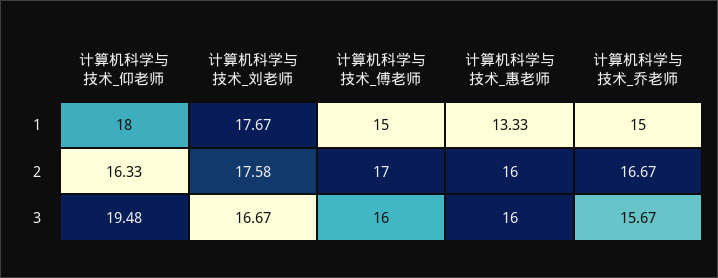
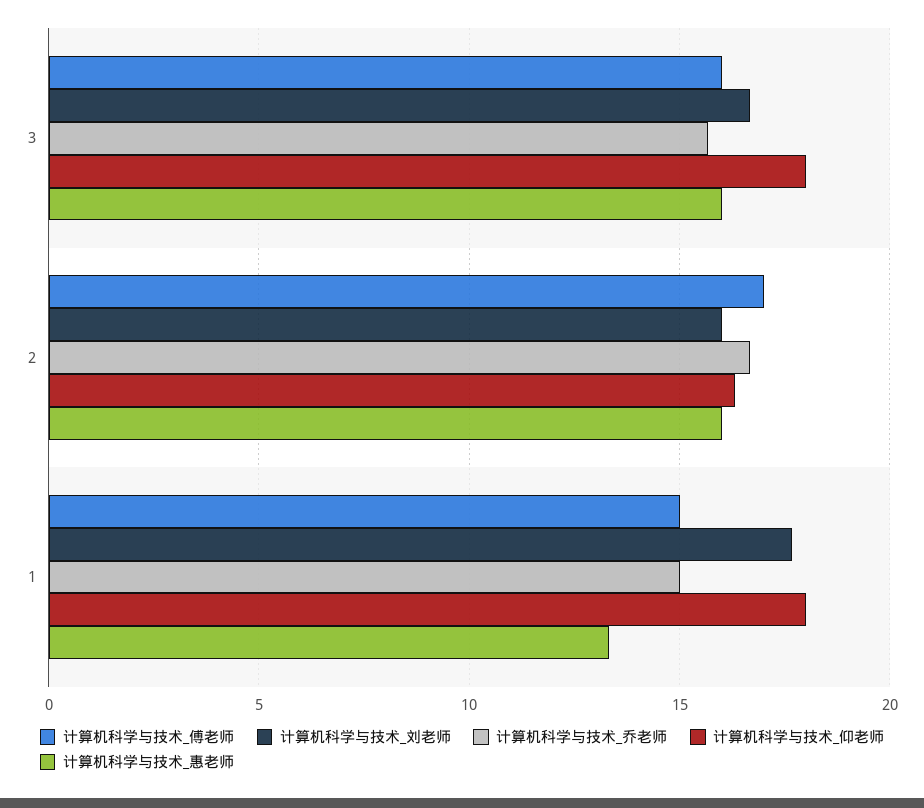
  {
    "计算机科学与技术_仰老师": {
      "1": 18,
      "2": 16.33,
-     "3": 19.48
+     "3": 18
    },
    "计算机科学与技术_刘老师": {
      "1": 17.67,
-     "2": 17.58,
+     "2": 16,
      "3": 16.67
    },
    "计算机科学与技术_傅老师": {
      "1": 15,
      "2": 17,
      "3": 16
    },
    "计算机科学与技术_惠老师": {
      "1": 13.33,
      "2": 16,
      "3": 16
    },
    "计算机科学与技术_乔老师": {
      "1": 15,
      "2": 16.67,
      "3": 15.67
    }
  }

